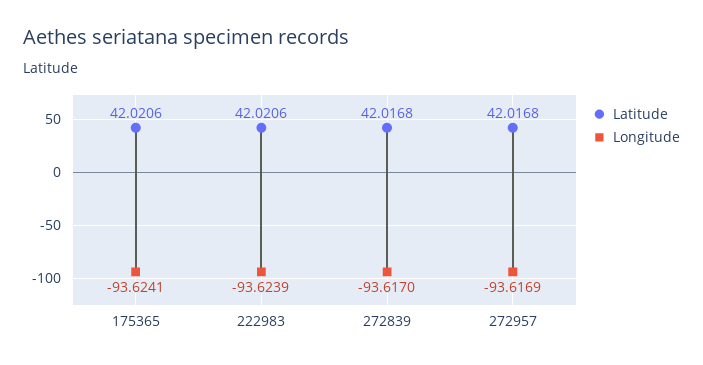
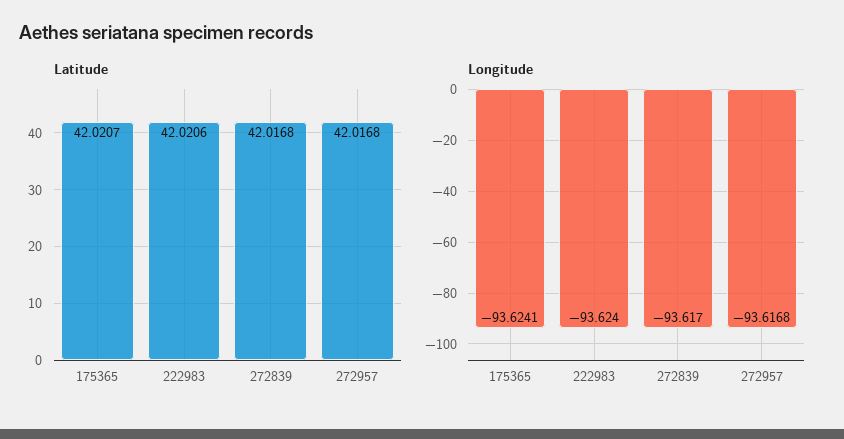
  {
    "Latitude": {
-     "175365": 42.0206,
+     "175365": 42.0207,
      "222983": 42.0206,
      "272839": 42.0168,
      "272957": 42.0168
    },
    "Longitude": {
      "175365": -93.6241,
-     "222983": -93.6239,
+     "222983": -93.624,
      "272839": -93.617,
-     "272957": -93.6169
+     "272957": -93.6168
    }
  }

